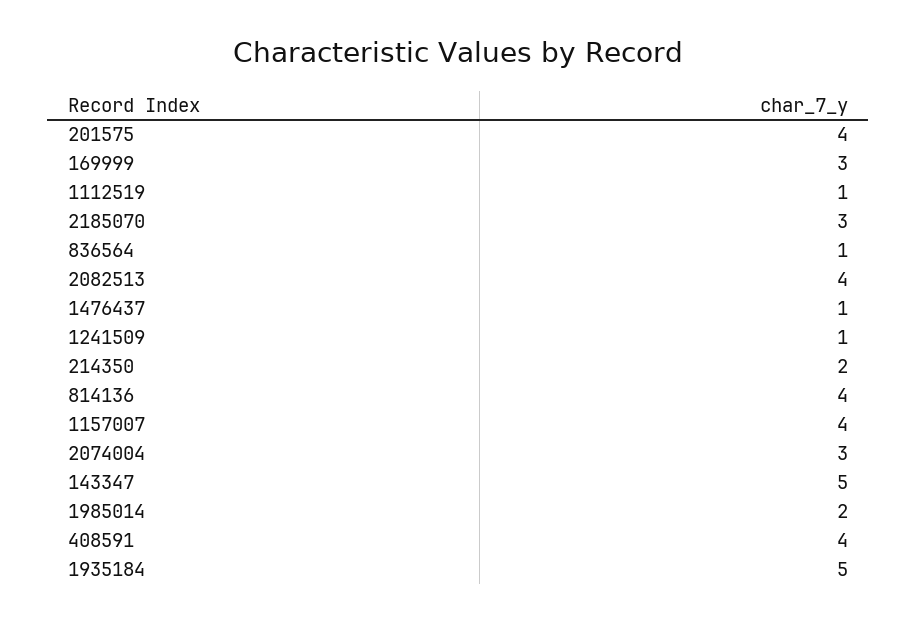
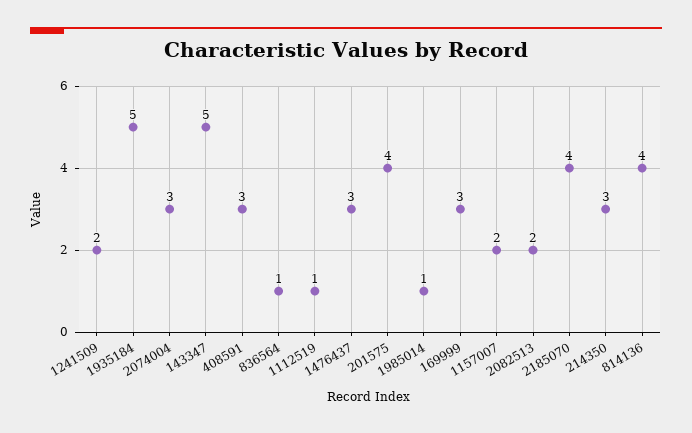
  {
    "201575": 4,
    "169999": 3,
    "1112519": 1,
-   "2185070": 3,
+   "2185070": 4,
    "836564": 1,
-   "2082513": 4,
+   "2082513": 2,
-   "1476437": 1,
+   "1476437": 3,
-   "1241509": 1,
+   "1241509": 2,
-   "214350": 2,
+   "214350": 3,
    "814136": 4,
-   "1157007": 4,
+   "1157007": 2,
    "2074004": 3,
    "143347": 5,
-   "1985014": 2,
+   "1985014": 1,
-   "408591": 4,
+   "408591": 3,
    "1935184": 5
  }

